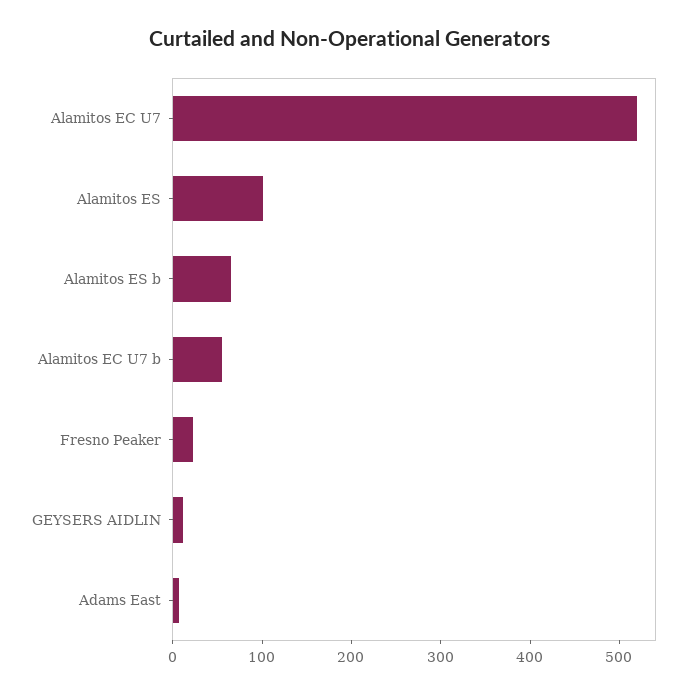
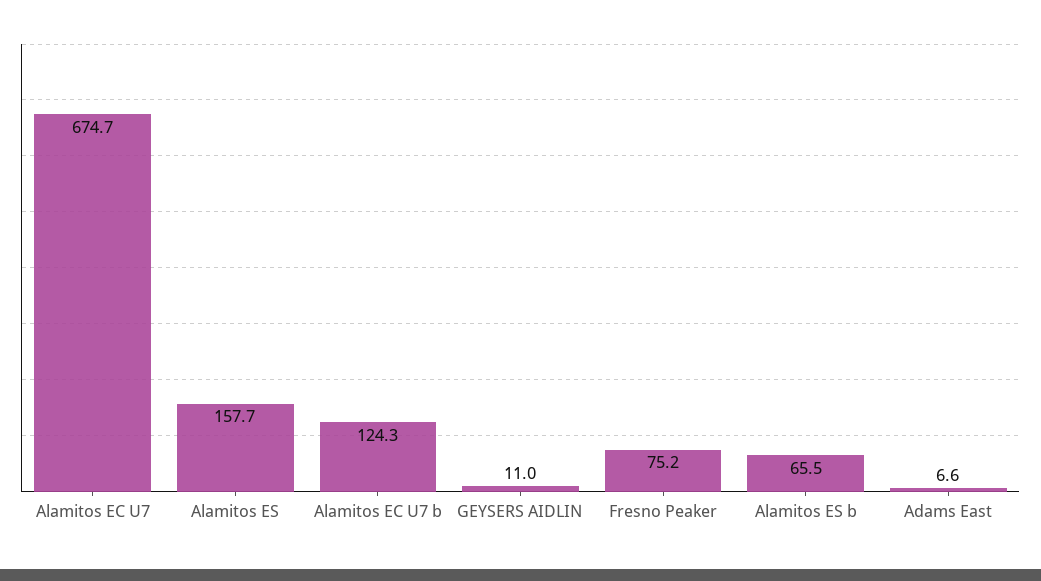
  {
-   "Alamitos EC U7": 520,
+   "Alamitos EC U7": 674.7,
-   "Alamitos ES": 100,
+   "Alamitos ES": 157.7,
    "Alamitos ES b": 65.5,
-   "Alamitos EC U7 b": 60,
+   "Alamitos EC U7 b": 124.3,
-   "Fresno Peaker": 20,
+   "Fresno Peaker": 75.2,
    "GEYSERS AIDLIN": 11,
    "Adams East": 6.6
  }

